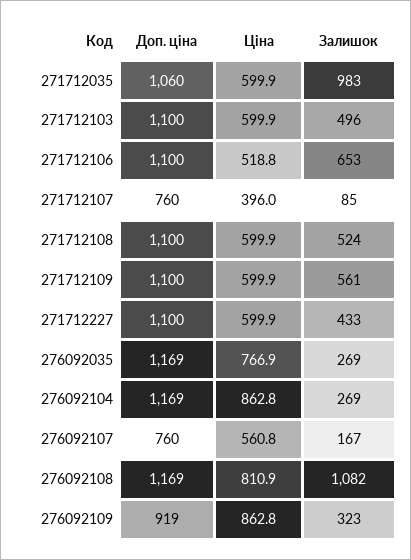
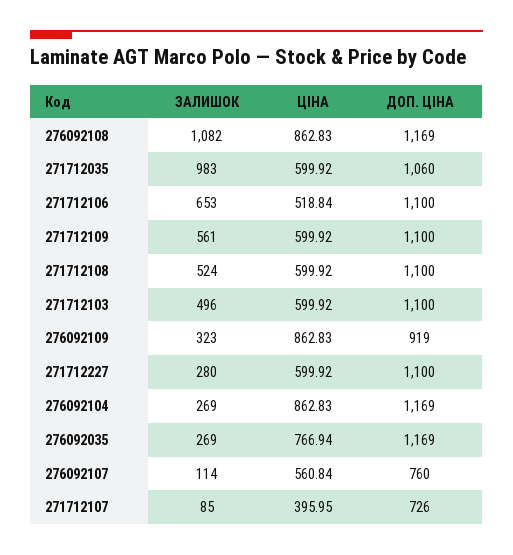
  {
    "Доп. ціна": {
      "271712035": 1060,
      "271712103": 1100,
      "271712106": 1100,
-     "271712107": 760,
+     "271712107": 726,
      "271712108": 1100,
      "271712109": 1100,
      "271712227": 1100,
      "276092035": 1169,
      "276092104": 1169,
      "276092107": 760,
      "276092108": 1169,
      "276092109": 919
    },
    "Ціна": {
      "271712035": 599.92,
      "271712103": 599.92,
      "271712106": 518.84,
      "271712107": 395.95,
      "271712108": 599.92,
      "271712109": 599.92,
      "271712227": 599.92,
      "276092035": 766.94,
      "276092104": 862.83,
      "276092107": 560.84,
-     "276092108": 810.9,
+     "276092108": 862.83,
      "276092109": 862.83
    },
    "Залишок": {
      "271712035": 983,
      "271712103": 496,
      "271712106": 653,
      "271712107": 85,
      "271712108": 524,
      "271712109": 561,
-     "271712227": 433,
+     "271712227": 280,
      "276092035": 269,
      "276092104": 269,
-     "276092107": 167,
+     "276092107": 114,
      "276092108": 1082,
      "276092109": 323
    }
  }

